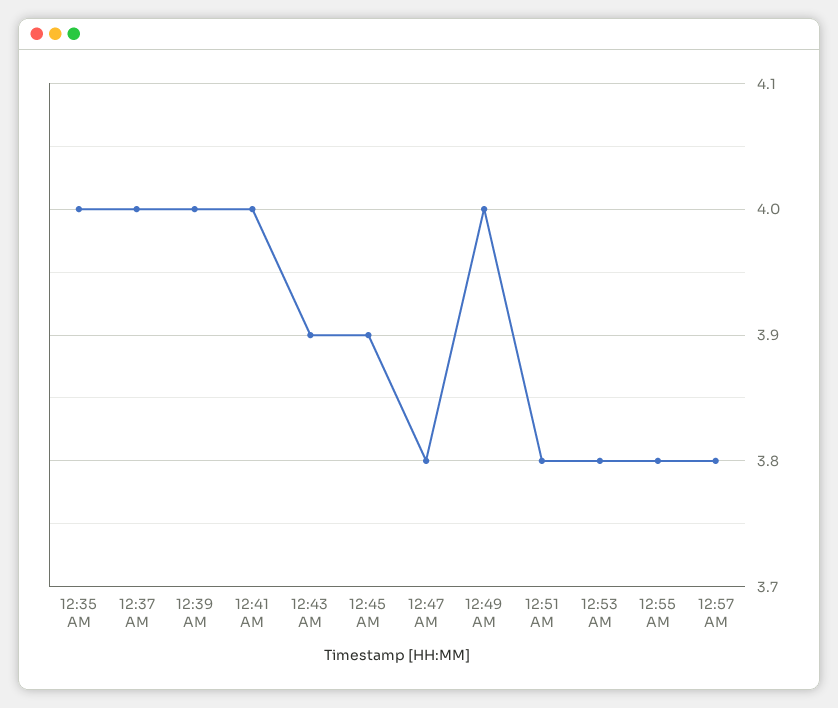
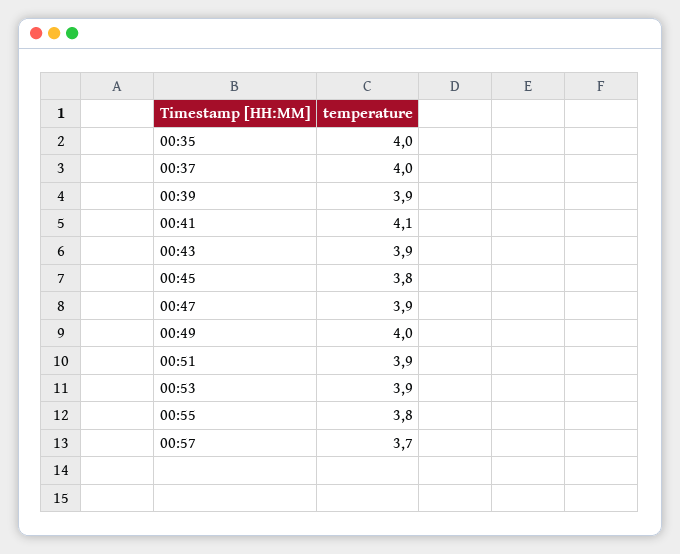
  {
    "12:35 AM": 4,
    "12:37 AM": 4,
-   "12:39 AM": 4,
+   "12:39 AM": 3.9,
-   "12:41 AM": 4,
+   "12:41 AM": 4.1,
    "12:43 AM": 3.9,
-   "12:45 AM": 3.9,
+   "12:45 AM": 3.8,
-   "12:47 AM": 3.8,
+   "12:47 AM": 3.9,
    "12:49 AM": 4,
-   "12:51 AM": 3.8,
+   "12:51 AM": 3.9,
-   "12:53 AM": 3.8,
+   "12:53 AM": 3.9,
    "12:55 AM": 3.8,
-   "12:57 AM": 3.8
+   "12:57 AM": 3.7
  }

